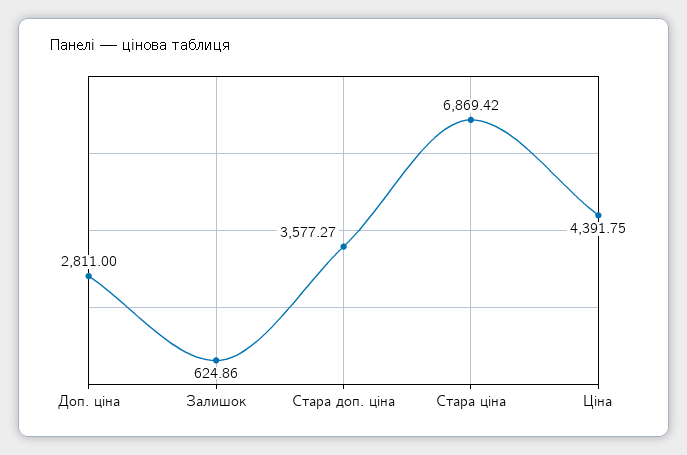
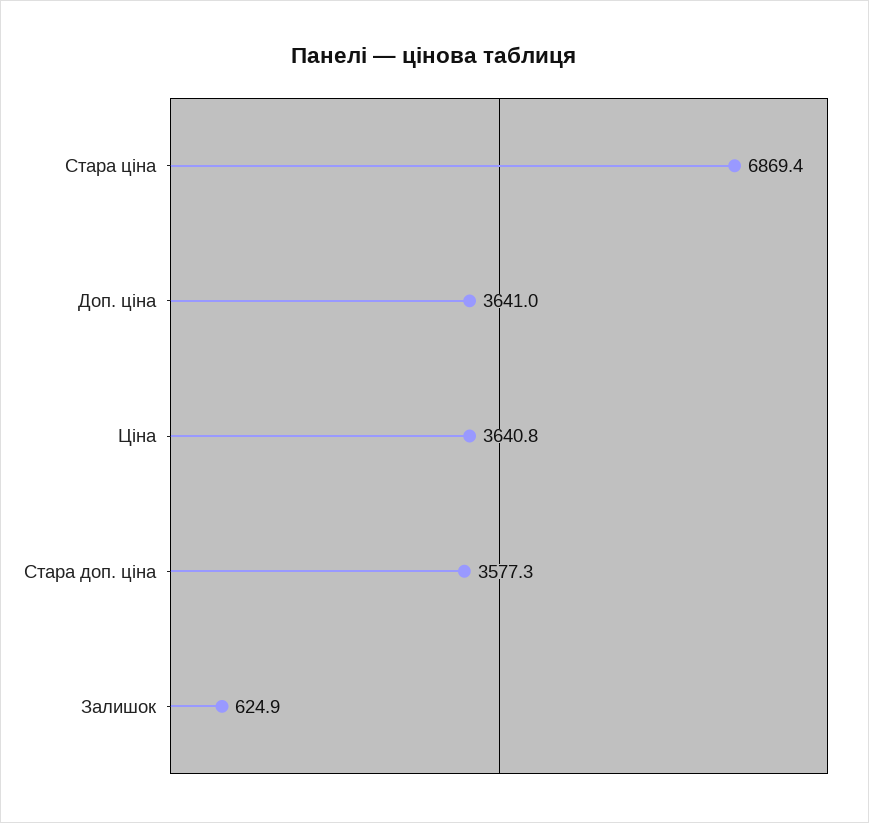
  {
-   "Доп. ціна": 2811,
+   "Доп. ціна": 3641,
    "Залишок": 624.86,
    "Стара доп. ціна": 3577.27,
    "Стара ціна": 6869.42,
-   "Ціна": 4391.75
+   "Ціна": 3640.8
  }

